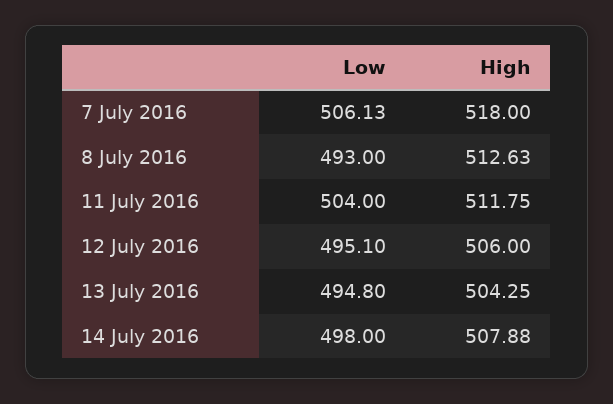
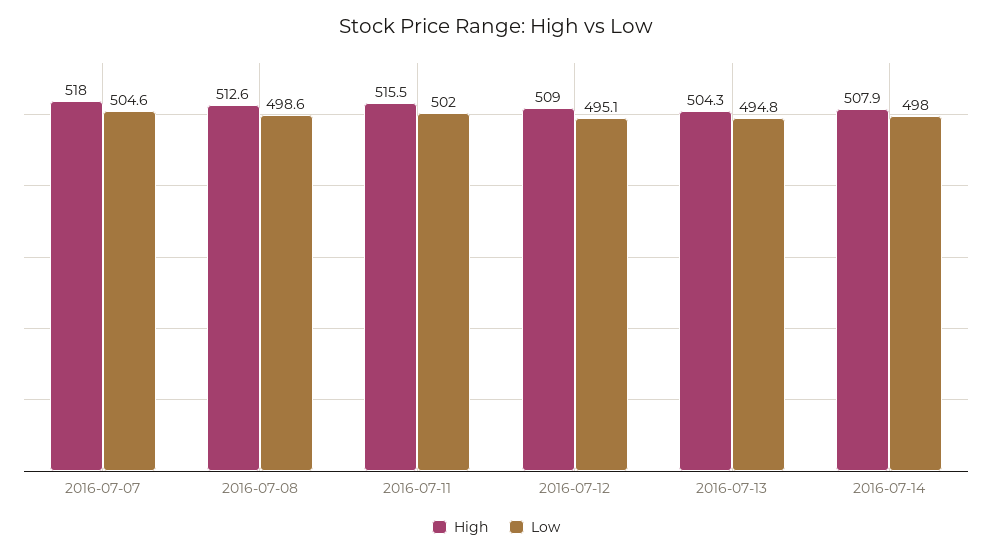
  {
    "Low": {
-     "7 July 2016": 506.13,
+     "7 July 2016": 504.6,
-     "8 July 2016": 493,
+     "8 July 2016": 498.6,
-     "11 July 2016": 504,
+     "11 July 2016": 502,
      "12 July 2016": 495.1,
      "13 July 2016": 494.8,
      "14 July 2016": 498
    },
    "High": {
      "7 July 2016": 518,
      "8 July 2016": 512.63,
-     "11 July 2016": 511.75,
+     "11 July 2016": 515.5,
-     "12 July 2016": 506,
+     "12 July 2016": 509,
      "13 July 2016": 504.25,
      "14 July 2016": 507.88
    }
  }

